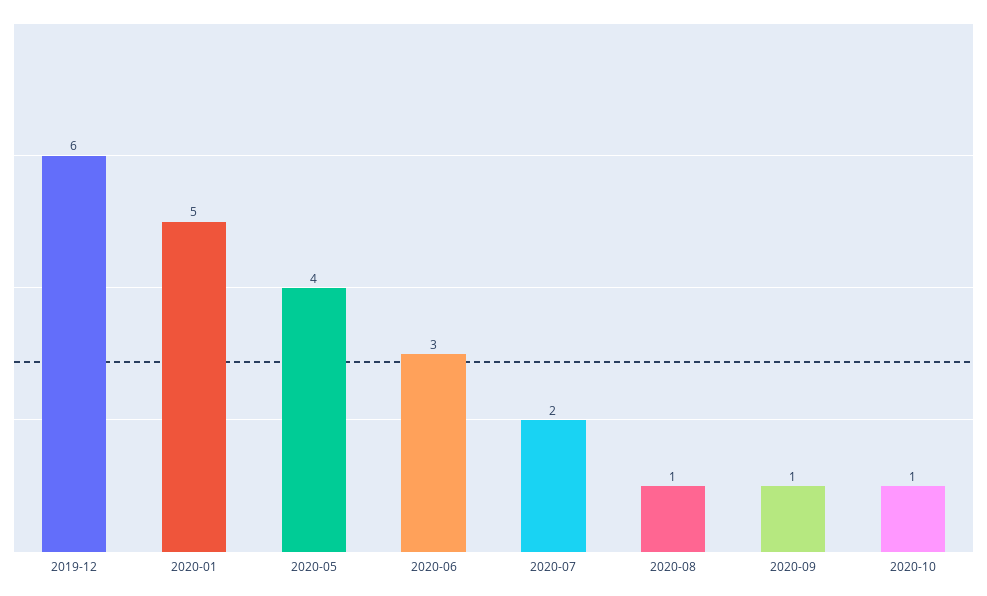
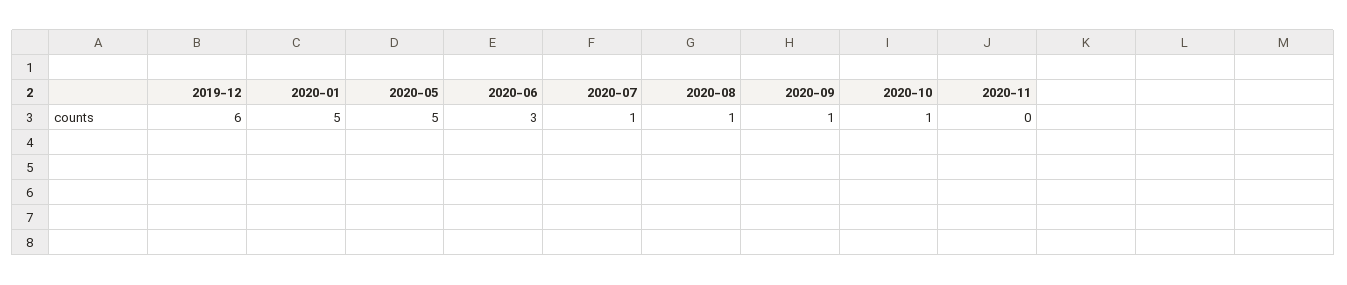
  {
    "2019-12": 6,
    "2020-01": 5,
-   "2020-05": 4,
+   "2020-05": 5,
    "2020-06": 3,
-   "2020-07": 2,
+   "2020-07": 1,
    "2020-08": 1,
    "2020-09": 1,
-   "2020-10": 1
+   "2020-10": 1,
+   "2020-11": 0
  }

